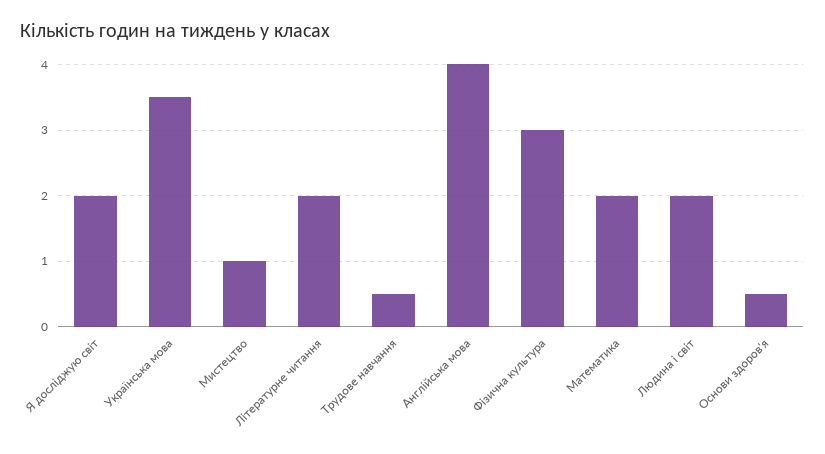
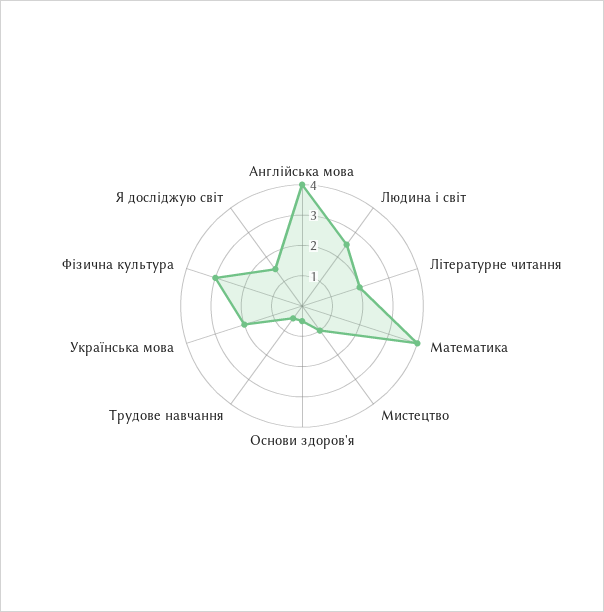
  {
-   "Я досліджую світ": 2,
+   "Я досліджую світ": 1.5,
-   "Українська мова": 3.5,
+   "Українська мова": 2,
    "Мистецтво": 1,
    "Літературне читання": 2,
    "Трудове навчання": 0.5,
    "Англійська мова": 4,
    "Фізична культура": 3,
-   "Математика": 2,
+   "Математика": 4,
-   "Людина і світ": 2,
+   "Людина і світ": 2.5,
    "Основи здоров'я": 0.5
  }

